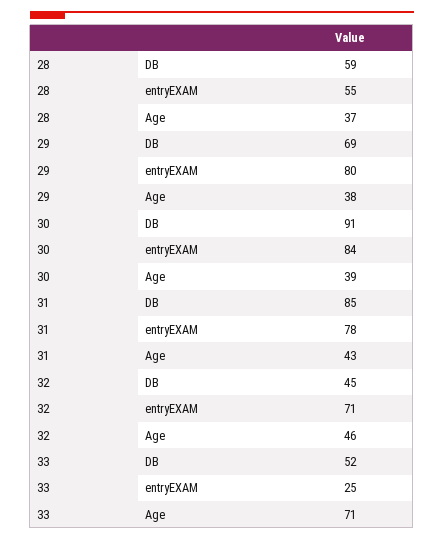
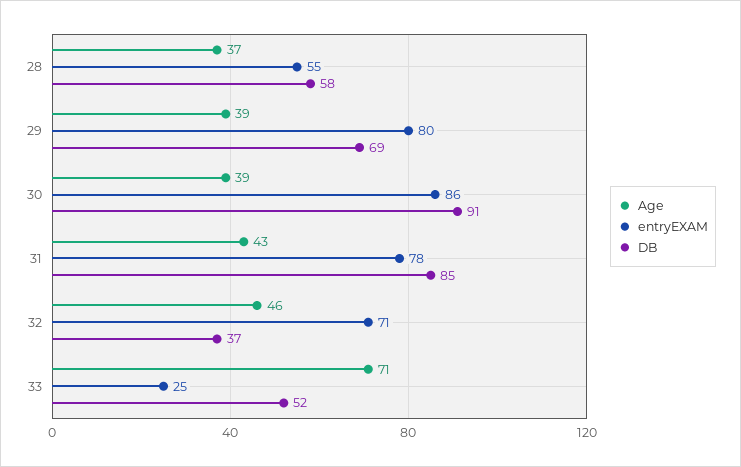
  {
    "DB": {
-     "28": 59,
+     "28": 58,
      "29": 69,
      "30": 91,
      "31": 85,
-     "32": 45,
+     "32": 37,
      "33": 52
    },
    "entryEXAM": {
      "28": 55,
      "29": 80,
-     "30": 84,
+     "30": 86,
      "31": 78,
      "32": 71,
      "33": 25
    },
    "Age": {
      "28": 37,
-     "29": 38,
+     "29": 39,
      "30": 39,
      "31": 43,
      "32": 46,
      "33": 71
    }
  }

